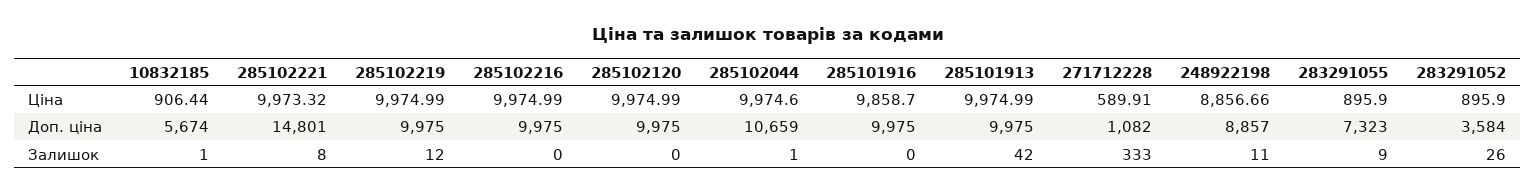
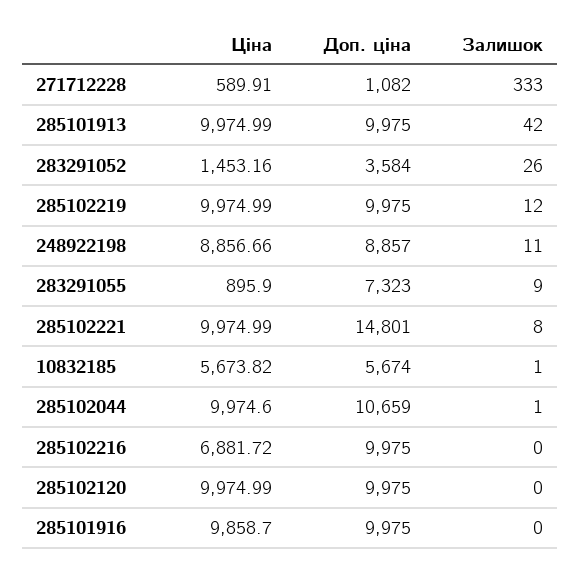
  {
    "10832185": {
-     "Ціна": 906.44,
+     "Ціна": 5673.82,
      "Доп. ціна": 5674,
      "Залишок": 1
    },
    "285102221": {
-     "Ціна": 9973.32,
+     "Ціна": 9974.99,
      "Доп. ціна": 14801,
      "Залишок": 8
    },
    "285102219": {
      "Ціна": 9974.99,
      "Доп. ціна": 9975,
      "Залишок": 12
    },
    "285102216": {
-     "Ціна": 9974.99,
+     "Ціна": 6881.72,
      "Доп. ціна": 9975,
      "Залишок": 0
    },
    "285102120": {
      "Ціна": 9974.99,
      "Доп. ціна": 9975,
      "Залишок": 0
    },
    "285102044": {
      "Ціна": 9974.6,
      "Доп. ціна": 10659,
      "Залишок": 1
    },
    "285101916": {
      "Ціна": 9858.7,
      "Доп. ціна": 9975,
      "Залишок": 0
    },
    "285101913": {
      "Ціна": 9974.99,
      "Доп. ціна": 9975,
      "Залишок": 42
    },
    "271712228": {
      "Ціна": 589.91,
      "Доп. ціна": 1082,
      "Залишок": 333
    },
    "248922198": {
      "Ціна": 8856.66,
      "Доп. ціна": 8857,
      "Залишок": 11
    },
    "283291055": {
      "Ціна": 895.9,
      "Доп. ціна": 7323,
      "Залишок": 9
    },
    "283291052": {
-     "Ціна": 895.9,
+     "Ціна": 1453.16,
      "Доп. ціна": 3584,
      "Залишок": 26
    }
  }

